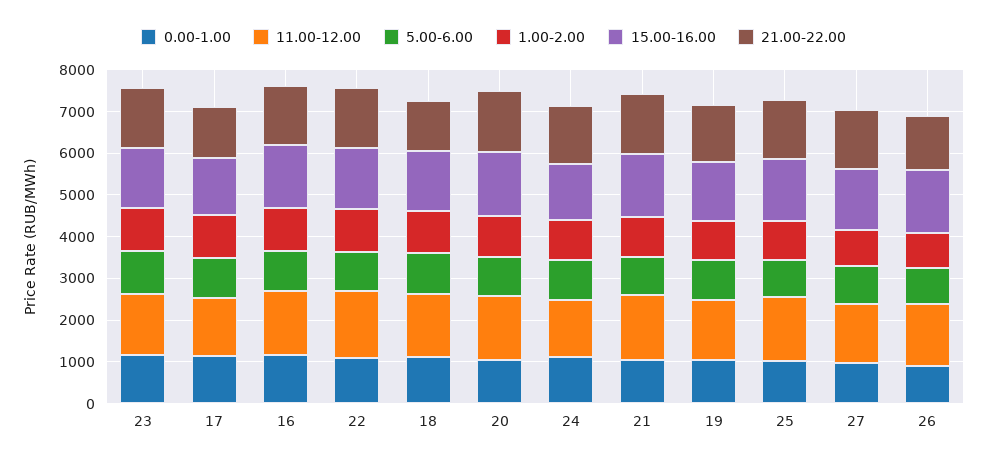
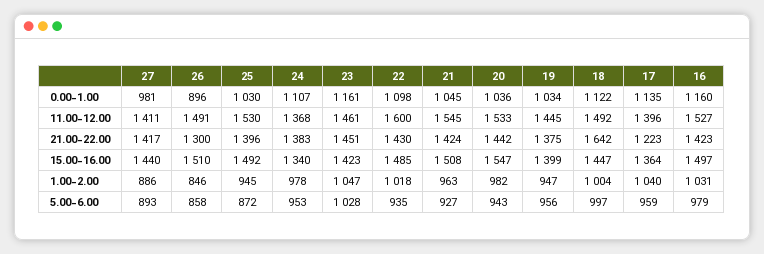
  {
    "0.00-1.00": {
      "23": 1161,
      "17": 1135,
      "16": 1160,
      "22": 1098,
      "18": 1122,
      "20": 1036,
      "24": 1107,
      "21": 1045,
      "19": 1034,
      "25": 1030,
      "27": 981,
      "26": 896
    },
    "11.00-12.00": {
      "23": 1461,
      "17": 1396,
      "16": 1527,
      "22": 1600,
      "18": 1492,
      "20": 1533,
      "24": 1368,
      "21": 1545,
      "19": 1445,
      "25": 1530,
      "27": 1411,
      "26": 1491
    },
    "5.00-6.00": {
      "23": 1028,
      "17": 959,
      "16": 979,
      "22": 935,
      "18": 997,
      "20": 943,
      "24": 953,
      "21": 927,
      "19": 956,
      "25": 872,
      "27": 893,
      "26": 858
    },
    "1.00-2.00": {
      "23": 1047,
      "17": 1040,
      "16": 1031,
      "22": 1018,
      "18": 1004,
      "20": 982,
      "24": 978,
      "21": 963,
      "19": 947,
      "25": 945,
      "27": 886,
      "26": 846
    },
    "15.00-16.00": {
      "23": 1423,
      "17": 1364,
      "16": 1497,
      "22": 1485,
      "18": 1447,
      "20": 1547,
      "24": 1340,
      "21": 1508,
      "19": 1399,
      "25": 1492,
      "27": 1440,
      "26": 1510
    },
    "21.00-22.00": {
      "23": 1451,
      "17": 1223,
      "16": 1423,
      "22": 1430,
-     "18": 1200,
+     "18": 1642,
      "20": 1442,
      "24": 1383,
      "21": 1424,
      "19": 1375,
      "25": 1396,
      "27": 1417,
      "26": 1300
    }
  }

